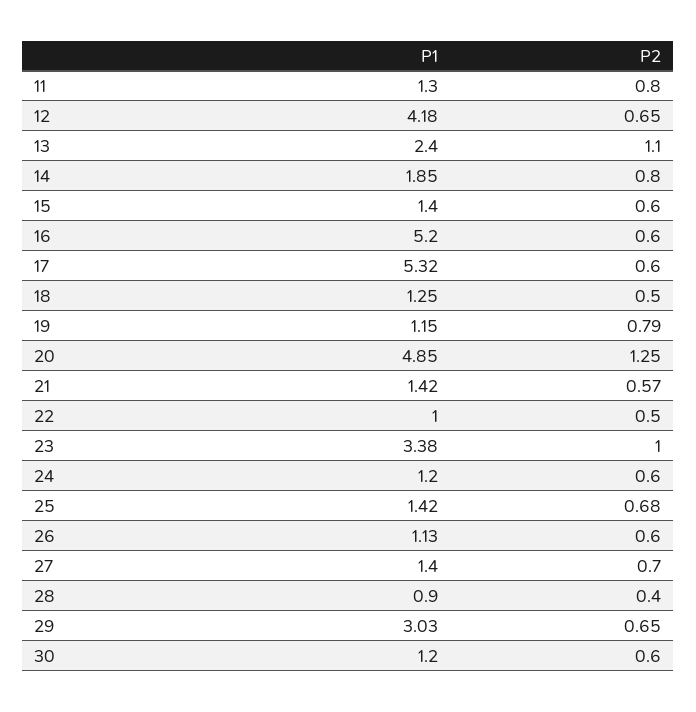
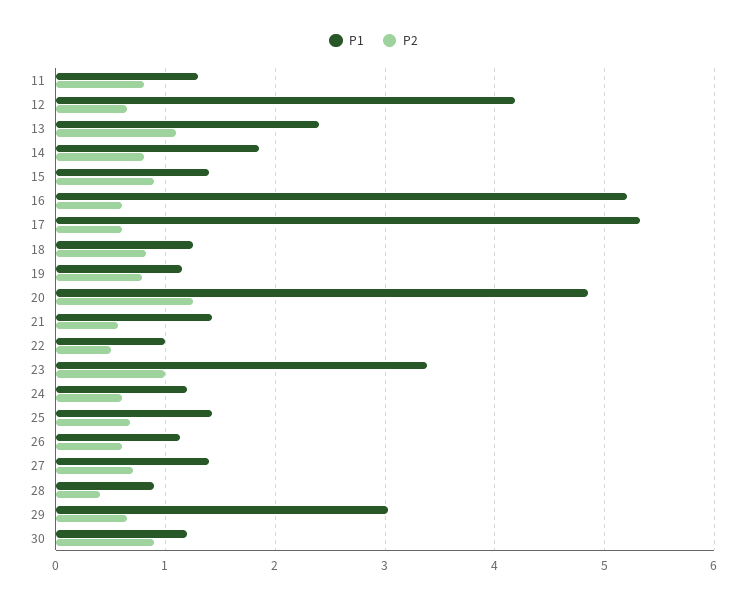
  {
    "P1": {
      "11": 1.3,
      "12": 4.18,
      "13": 2.4,
      "14": 1.85,
      "15": 1.4,
      "16": 5.2,
      "17": 5.32,
      "18": 1.25,
      "19": 1.15,
      "20": 4.85,
      "21": 1.42,
      "22": 1,
      "23": 3.38,
      "24": 1.2,
      "25": 1.42,
      "26": 1.13,
      "27": 1.4,
      "28": 0.9,
      "29": 3.03,
      "30": 1.2
    },
    "P2": {
      "11": 0.8,
      "12": 0.65,
      "13": 1.1,
      "14": 0.8,
-     "15": 0.6,
+     "15": 0.9,
      "16": 0.6,
      "17": 0.6,
-     "18": 0.5,
+     "18": 0.8,
      "19": 0.79,
      "20": 1.25,
      "21": 0.57,
      "22": 0.5,
      "23": 1,
      "24": 0.6,
      "25": 0.68,
      "26": 0.6,
      "27": 0.7,
      "28": 0.4,
      "29": 0.65,
-     "30": 0.6
+     "30": 0.9
    }
  }

